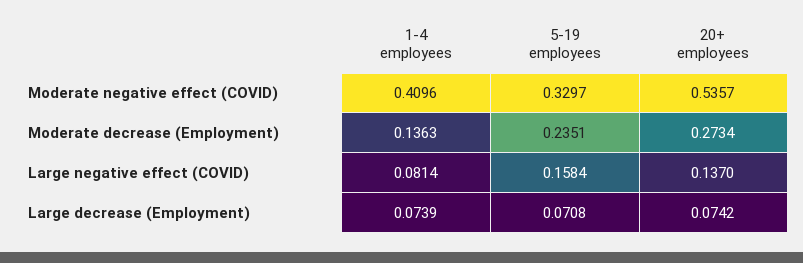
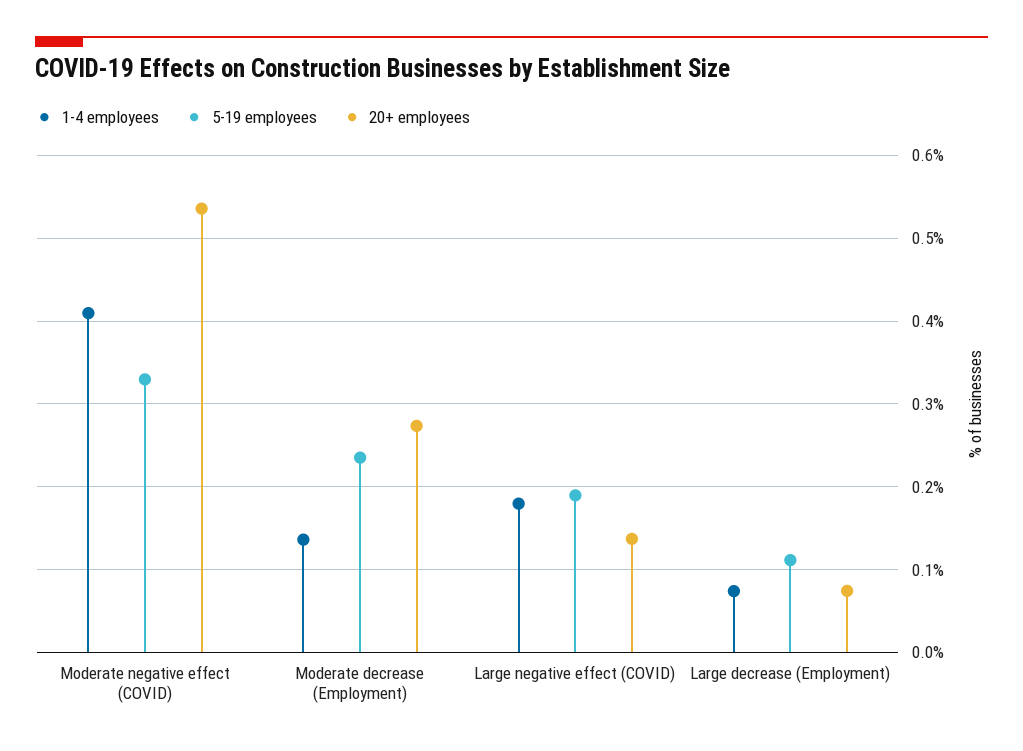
  {
    "1-4 employees": {
      "Moderate negative effect (COVID)": 0.4096,
      "Moderate decrease (Employment)": 0.1363,
-     "Large negative effect (COVID)": 0.0814,
+     "Large negative effect (COVID)": 0.18,
      "Large decrease (Employment)": 0.0739
    },
    "5-19 employees": {
      "Moderate negative effect (COVID)": 0.3297,
      "Moderate decrease (Employment)": 0.2351,
-     "Large negative effect (COVID)": 0.1584,
+     "Large negative effect (COVID)": 0.19,
-     "Large decrease (Employment)": 0.0708
+     "Large decrease (Employment)": 0.11
    },
    "20+ employees": {
      "Moderate negative effect (COVID)": 0.5357,
      "Moderate decrease (Employment)": 0.2734,
      "Large negative effect (COVID)": 0.137,
      "Large decrease (Employment)": 0.0742
    }
  }

